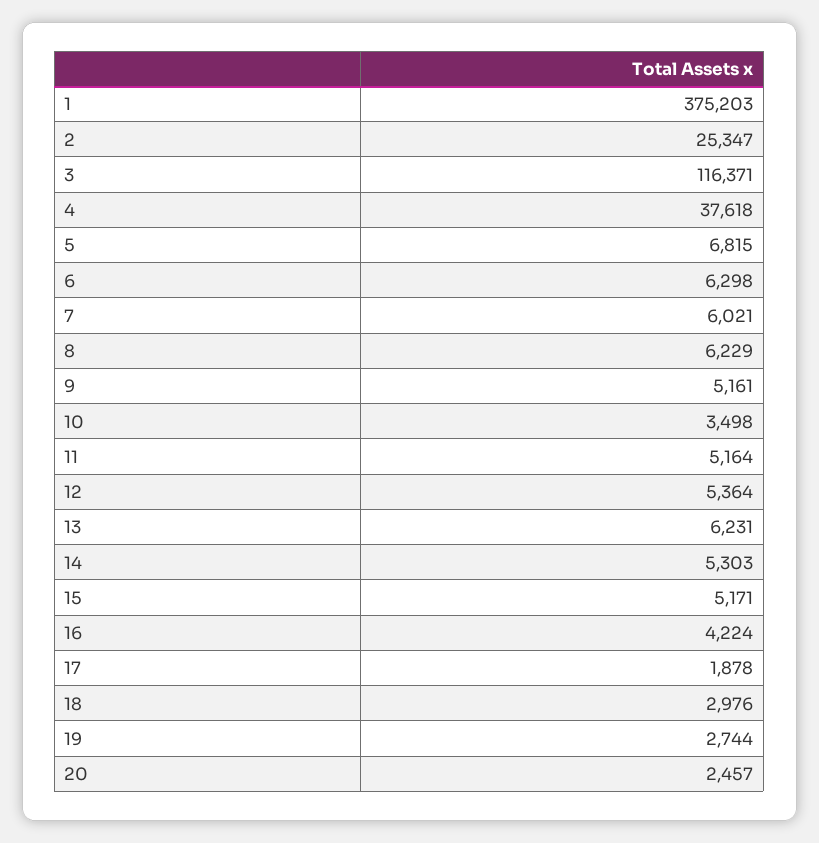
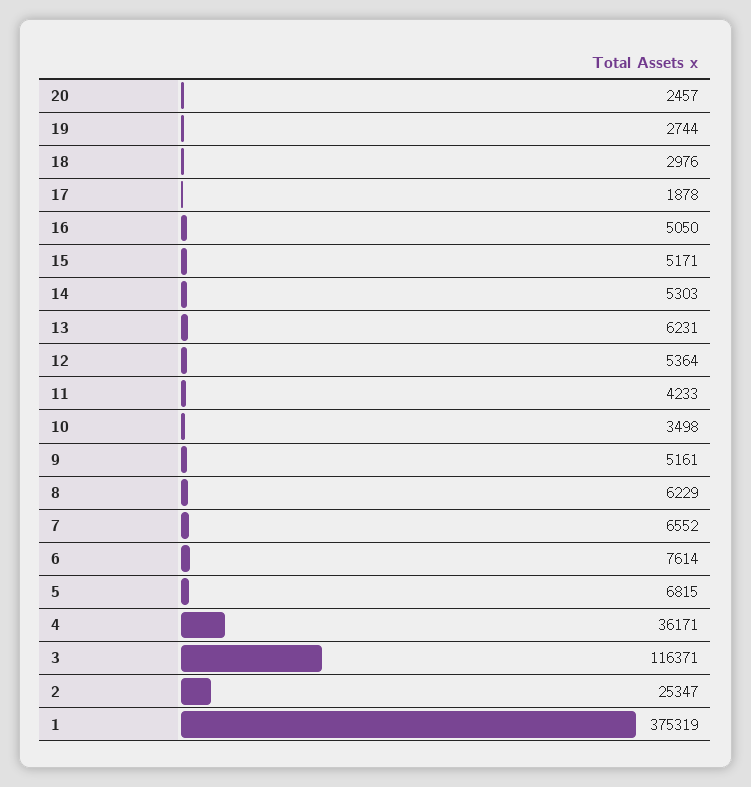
  {
-   "1": 375203,
+   "1": 375319,
    "2": 25347,
    "3": 116371,
-   "4": 37618,
+   "4": 36171,
    "5": 6815,
-   "6": 6298,
+   "6": 7614,
-   "7": 6021,
+   "7": 6552,
    "8": 6229,
    "9": 5161,
    "10": 3498,
-   "11": 5164,
+   "11": 4233,
    "12": 5364,
    "13": 6231,
    "14": 5303,
    "15": 5171,
-   "16": 4224,
+   "16": 5050,
    "17": 1878,
    "18": 2976,
    "19": 2744,
    "20": 2457
  }

